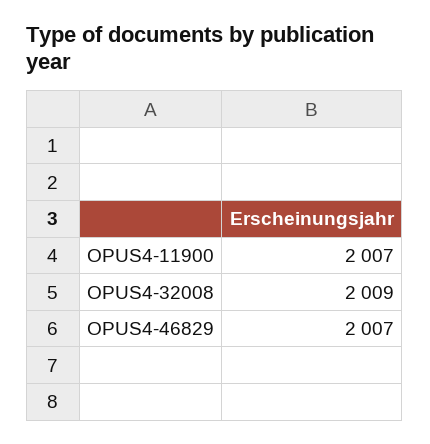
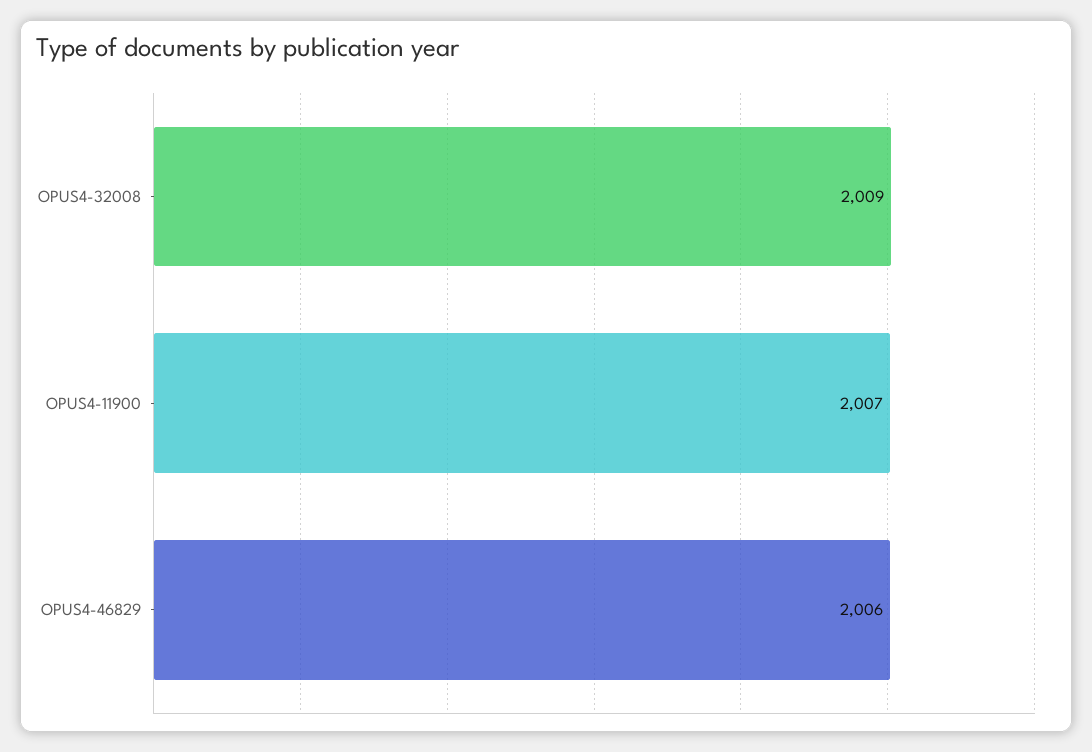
  {
    "OPUS4-11900": 2007,
    "OPUS4-32008": 2009,
-   "OPUS4-46829": 2007
+   "OPUS4-46829": 2006
  }

